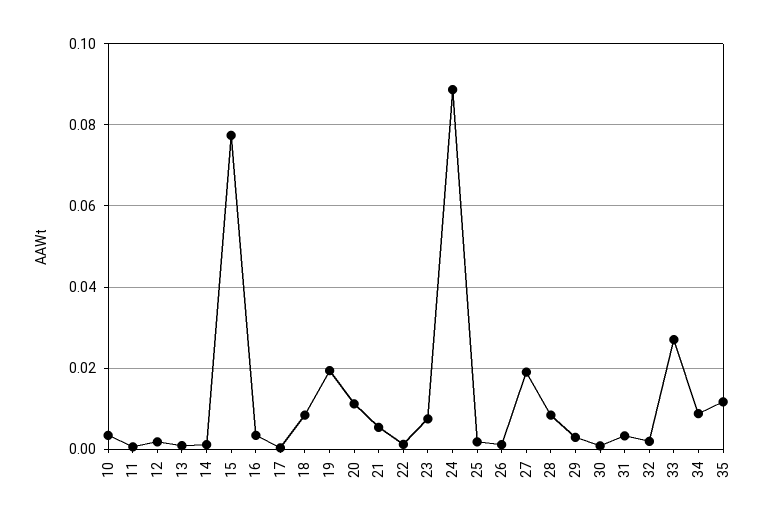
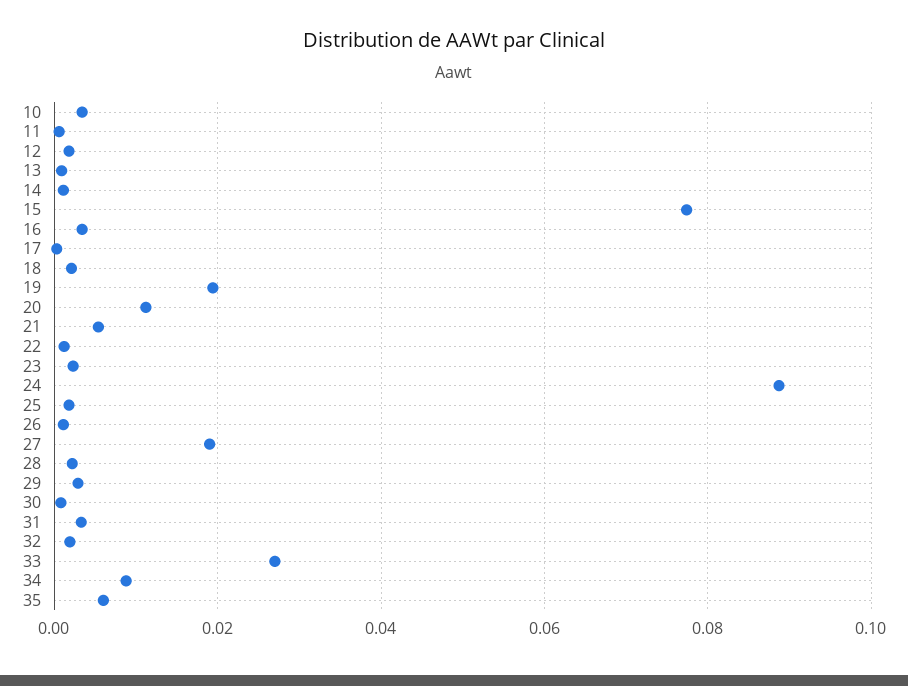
  {
    "10": 0.004,
    "11": 0,
    "12": 0.002,
    "13": 0,
    "14": 0.002,
    "15": 0.078,
    "16": 0.004,
    "17": 0,
-   "18": 0.008,
+   "18": 0.002,
    "19": 0.02,
    "20": 0.012,
    "21": 0.006,
    "22": 0.002,
-   "23": 0.008,
+   "23": 0.002,
    "24": 0.088,
    "25": 0.002,
    "26": 0.002,
    "27": 0.02,
-   "28": 0.008,
+   "28": 0.002,
    "29": 0.002,
    "30": 0,
    "31": 0.004,
    "32": 0.002,
    "33": 0.028,
    "34": 0.008,
-   "35": 0.012
+   "35": 0.006
  }

